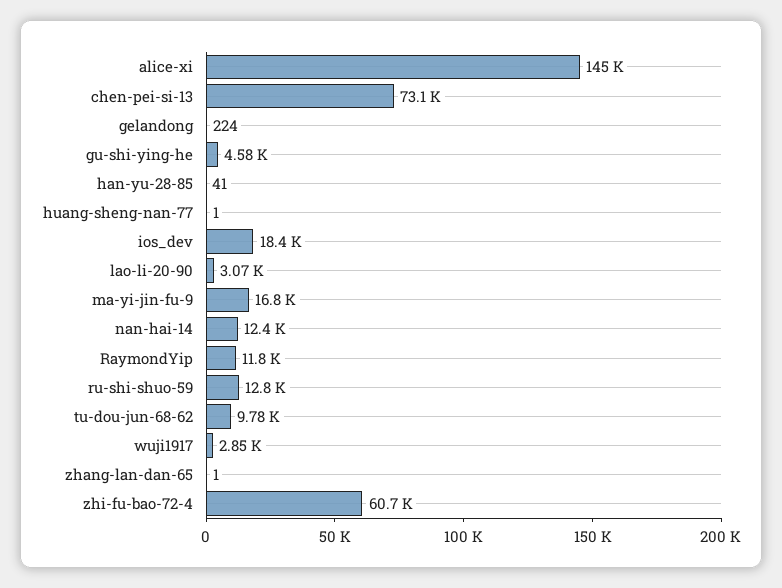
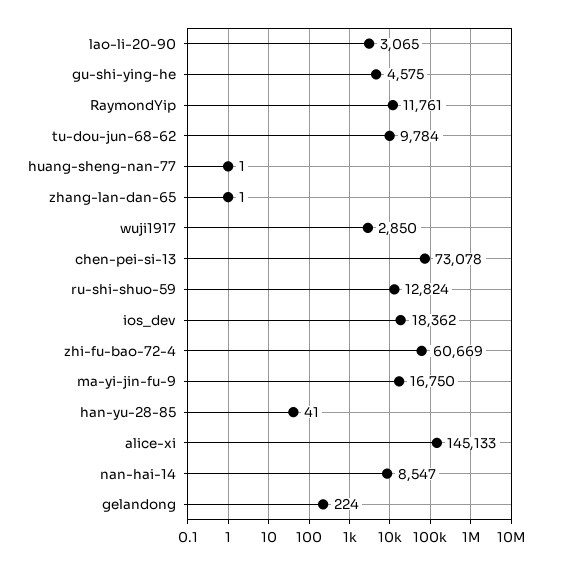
  {
    "alice-xi": 145133,
    "chen-pei-si-13": 73078,
    "gelandong": 224,
    "gu-shi-ying-he": 4575,
    "han-yu-28-85": 41,
    "huang-sheng-nan-77": 1,
    "ios_dev": 18362,
    "lao-li-20-90": 3065,
    "ma-yi-jin-fu-9": 16750,
-   "nan-hai-14": 12400,
+   "nan-hai-14": 8547,
    "RaymondYip": 11761,
    "ru-shi-shuo-59": 12824,
    "tu-dou-jun-68-62": 9784,
    "wuji1917": 2850,
    "zhang-lan-dan-65": 1,
    "zhi-fu-bao-72-4": 60669
  }

